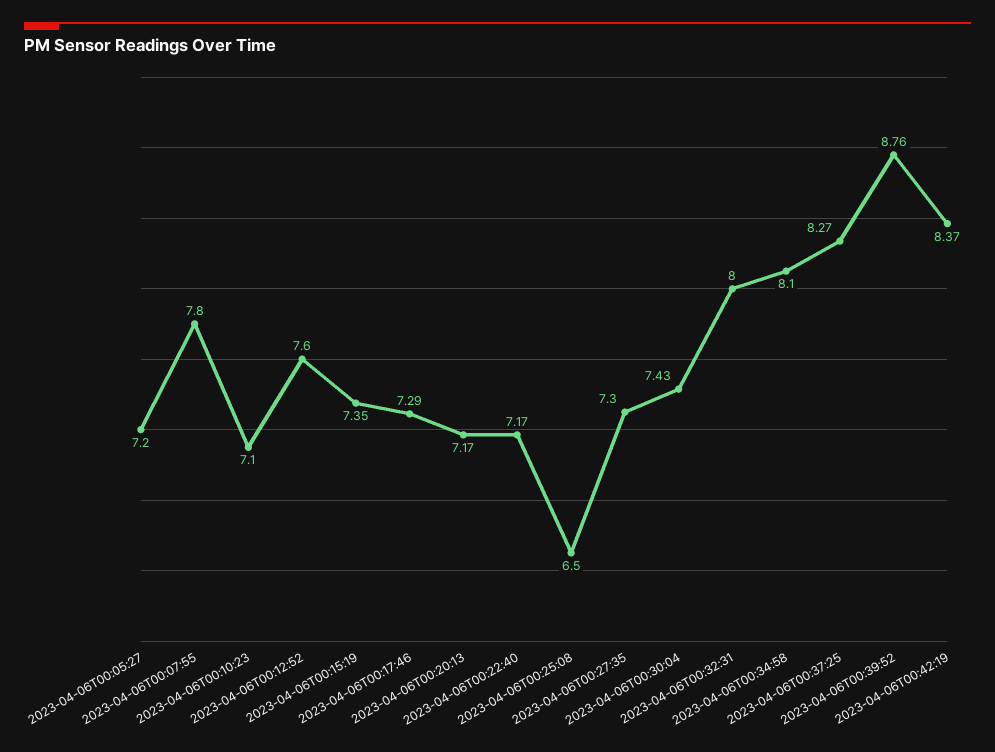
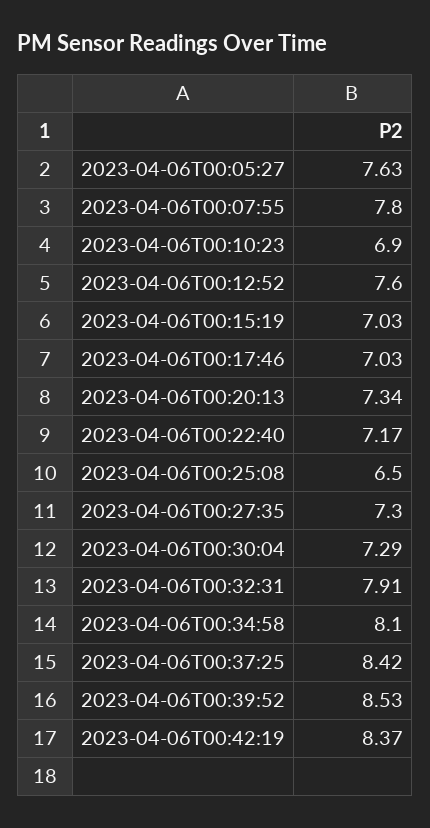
  {
-   "2023-04-06T00:05:27": 7.2,
+   "2023-04-06T00:05:27": 7.63,
    "2023-04-06T00:07:55": 7.8,
-   "2023-04-06T00:10:23": 7.1,
+   "2023-04-06T00:10:23": 6.9,
    "2023-04-06T00:12:52": 7.6,
-   "2023-04-06T00:15:19": 7.35,
+   "2023-04-06T00:15:19": 7.03,
-   "2023-04-06T00:17:46": 7.29,
+   "2023-04-06T00:17:46": 7.03,
-   "2023-04-06T00:20:13": 7.17,
+   "2023-04-06T00:20:13": 7.34,
    "2023-04-06T00:22:40": 7.17,
    "2023-04-06T00:25:08": 6.5,
    "2023-04-06T00:27:35": 7.3,
-   "2023-04-06T00:30:04": 7.43,
+   "2023-04-06T00:30:04": 7.29,
-   "2023-04-06T00:32:31": 8,
+   "2023-04-06T00:32:31": 7.91,
    "2023-04-06T00:34:58": 8.1,
-   "2023-04-06T00:37:25": 8.27,
+   "2023-04-06T00:37:25": 8.42,
-   "2023-04-06T00:39:52": 8.76,
+   "2023-04-06T00:39:52": 8.53,
    "2023-04-06T00:42:19": 8.37
  }

